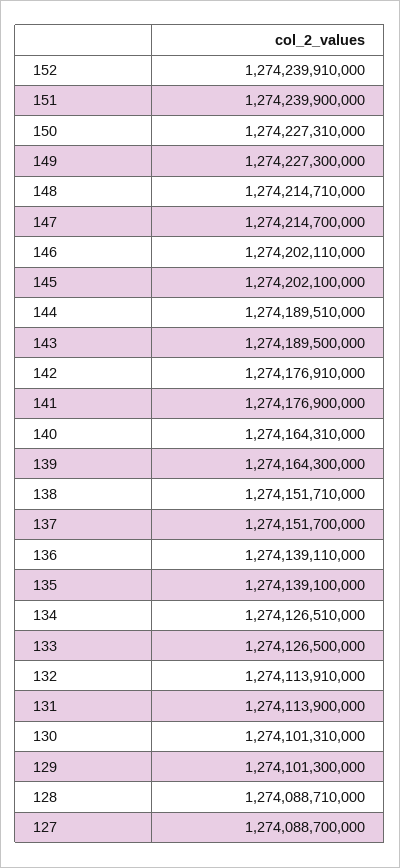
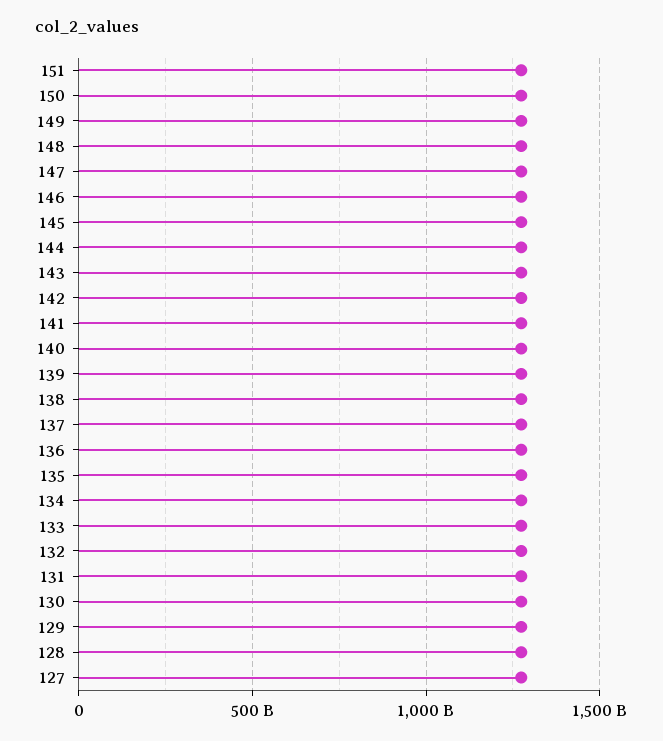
  {
-   "152": 1274239910000,
    "151": 1274239900000,
    "150": 1274227310000,
    "149": 1274227300000,
    "148": 1274214710000,
    "147": 1274214700000,
    "146": 1274202110000,
    "145": 1274202100000,
    "144": 1274189510000,
    "143": 1274189500000,
    "142": 1274176910000,
    "141": 1274176900000,
    "140": 1274164310000,
    "139": 1274164300000,
    "138": 1274151710000,
    "137": 1274151700000,
    "136": 1274139110000,
    "135": 1274139100000,
    "134": 1274126510000,
    "133": 1274126500000,
    "132": 1274113910000,
    "131": 1274113900000,
    "130": 1274101310000,
    "129": 1274101300000,
    "128": 1274088710000,
    "127": 1274088700000
  }

